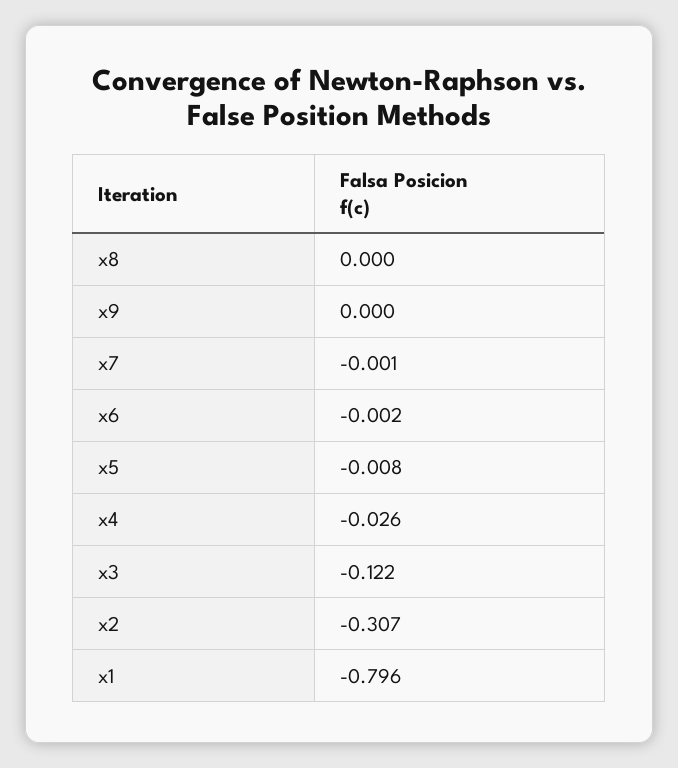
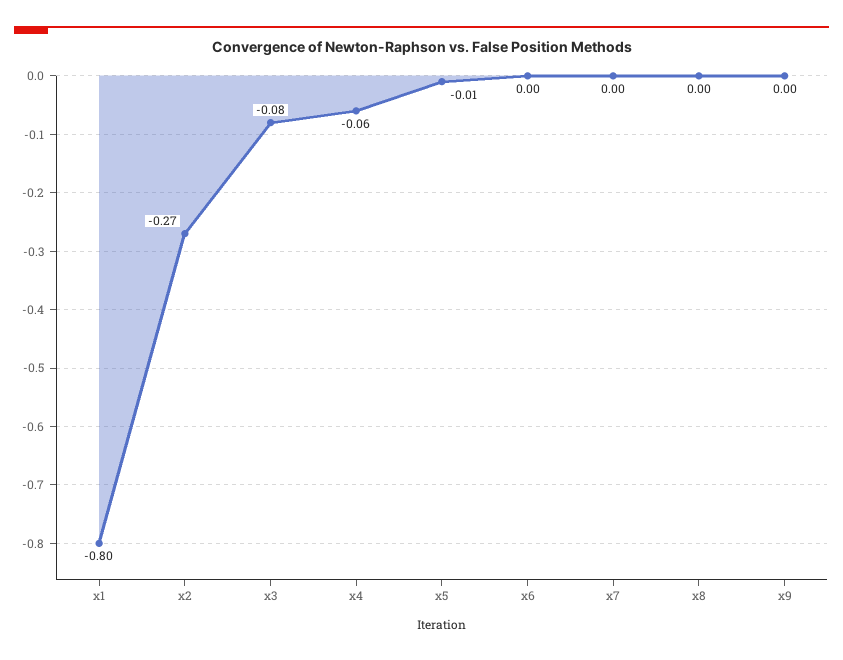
  {
    "x8": 0,
    "x9": 0,
    "x7": -0.001,
    "x6": -0.002,
    "x5": -0.008,
-   "x4": -0.026,
+   "x4": -0.06,
-   "x3": -0.122,
+   "x3": -0.08,
-   "x2": -0.307,
+   "x2": -0.27,
    "x1": -0.796
  }

